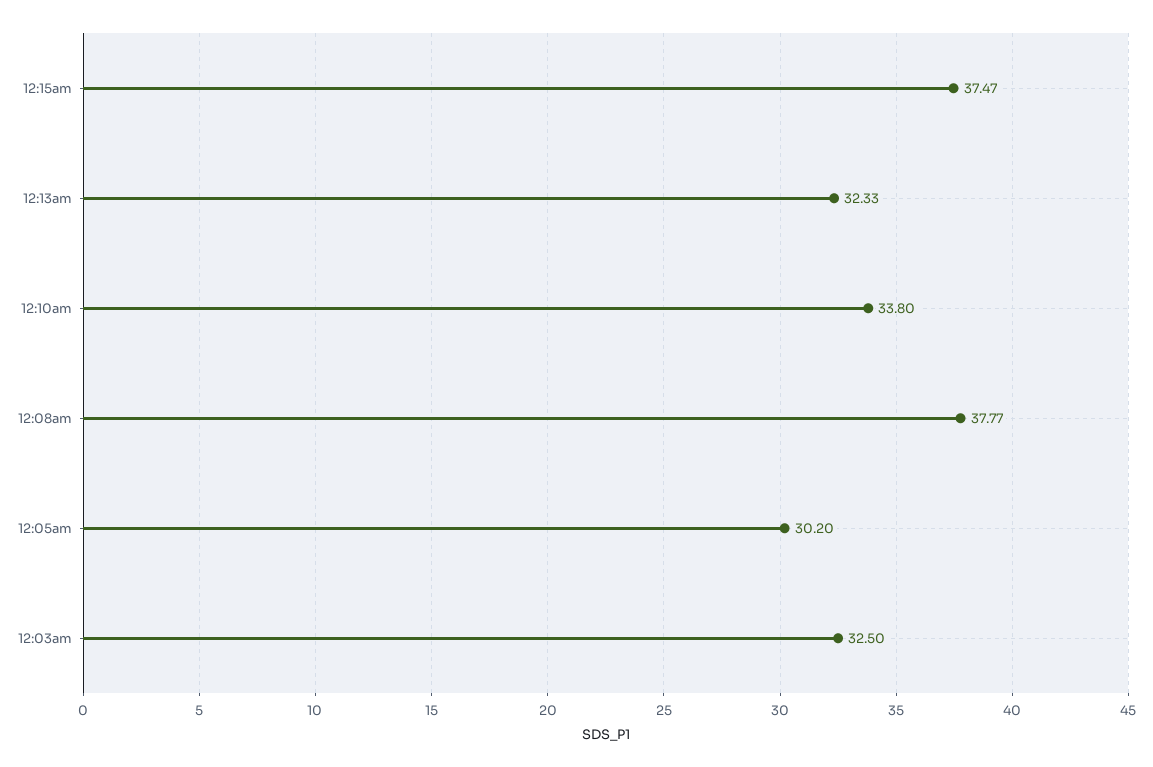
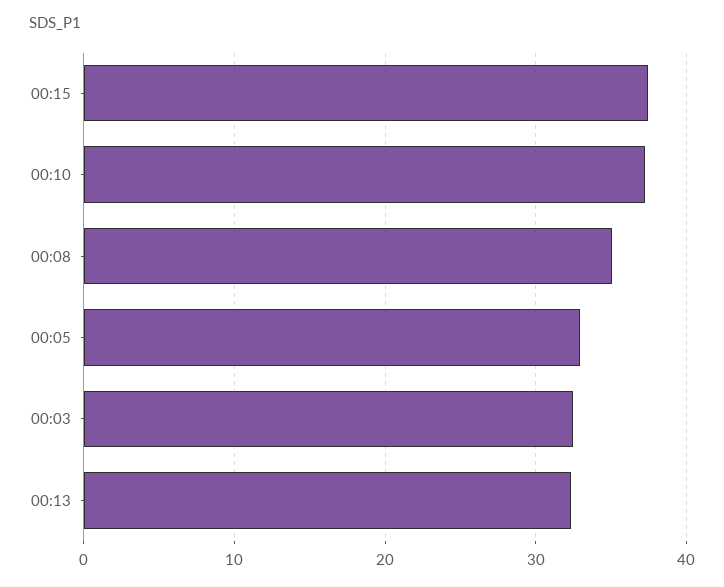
  {
    "12:15am": 37.47,
    "12:13am": 32.33,
-   "12:10am": 33.8,
+   "12:10am": 37,
-   "12:08am": 37.77,
+   "12:08am": 35,
-   "12:05am": 30.2,
+   "12:05am": 33,
    "12:03am": 32.5
  }

